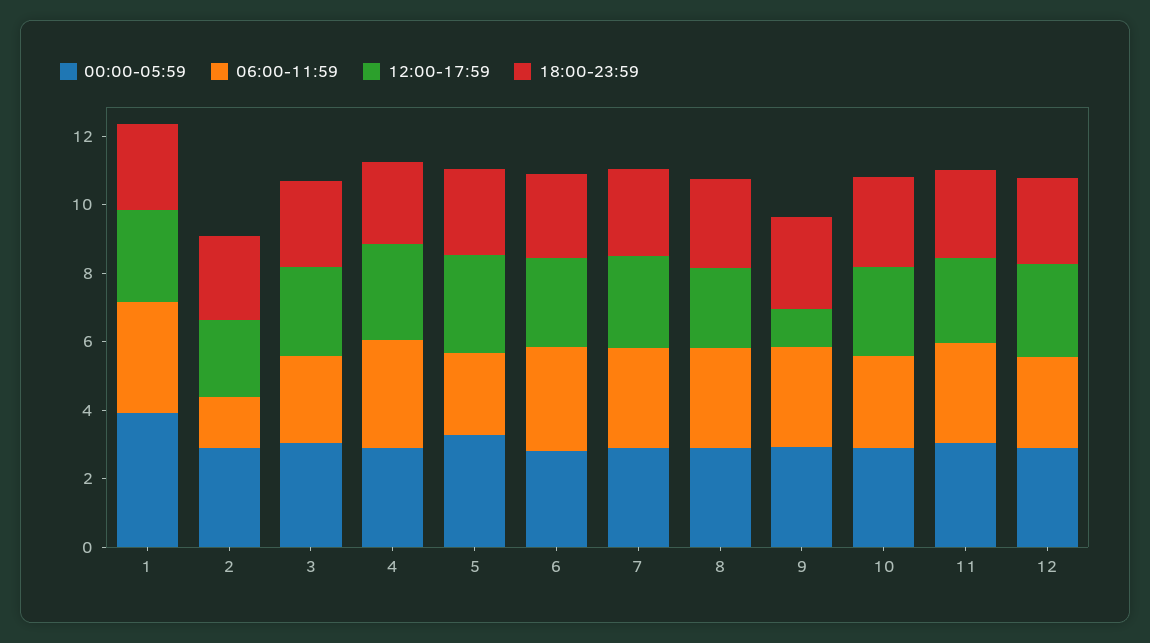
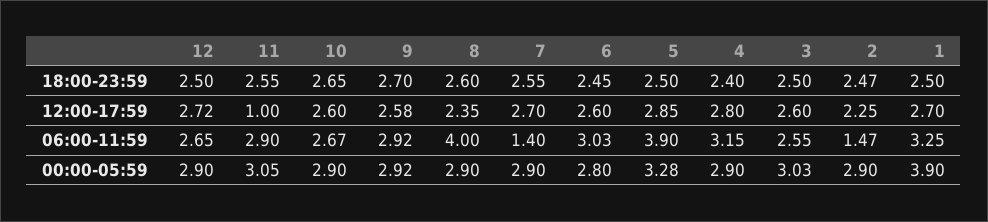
  {
    "00:00-05:59": {
      "1": 3.9,
      "2": 2.9,
      "3": 3.03,
      "4": 2.9,
      "5": 3.28,
      "6": 2.8,
      "7": 2.9,
      "8": 2.9,
      "9": 2.92,
      "10": 2.9,
      "11": 3.05,
      "12": 2.9
    },
    "06:00-11:59": {
      "1": 3.25,
      "2": 1.47,
      "3": 2.55,
      "4": 3.15,
-     "5": 2.5,
+     "5": 3.9,
      "6": 3.03,
-     "7": 3,
+     "7": 1.4,
-     "8": 3,
+     "8": 4,
      "9": 2.92,
      "10": 2.67,
      "11": 2.9,
      "12": 2.65
    },
    "12:00-17:59": {
      "1": 2.7,
      "2": 2.25,
      "3": 2.6,
      "4": 2.8,
      "5": 2.85,
      "6": 2.6,
      "7": 2.7,
      "8": 2.35,
-     "9": 1,
+     "9": 2.58,
      "10": 2.6,
-     "11": 2.5,
+     "11": 1,
      "12": 2.72
    },
    "18:00-23:59": {
      "1": 2.5,
      "2": 2.47,
      "3": 2.5,
      "4": 2.4,
      "5": 2.5,
      "6": 2.45,
      "7": 2.55,
      "8": 2.6,
      "9": 2.7,
      "10": 2.65,
      "11": 2.55,
      "12": 2.5
    }
  }

